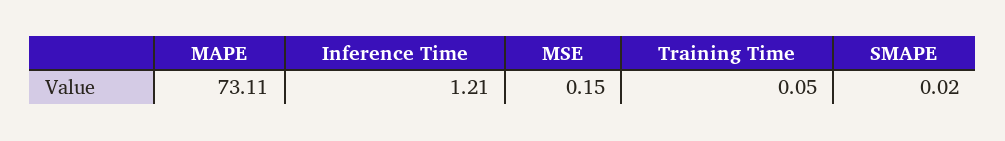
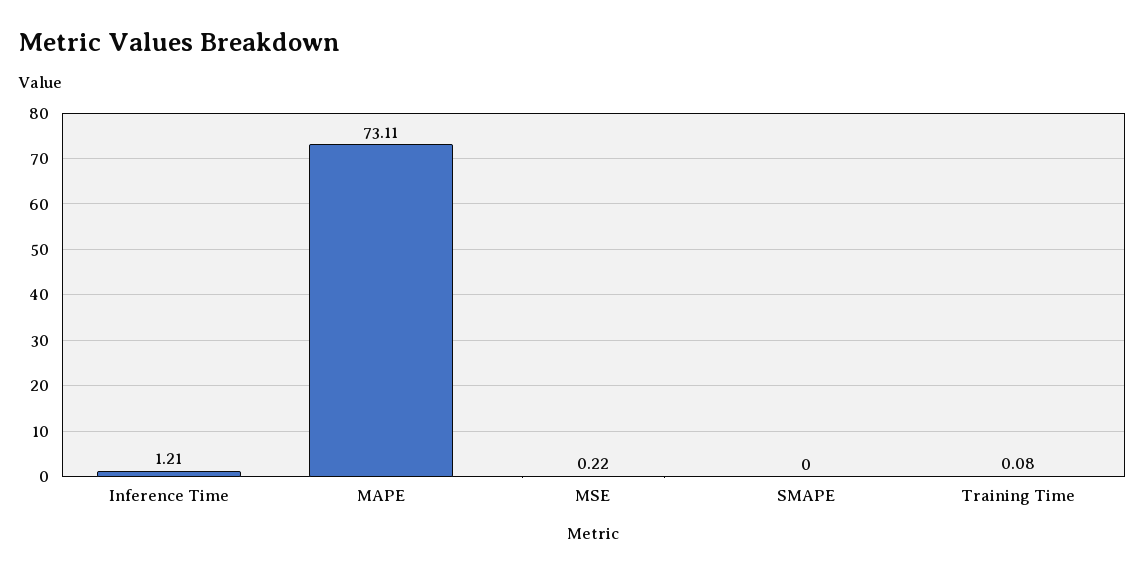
  {
    "MAPE": 73.11,
    "Inference Time": 1.21,
-   "MSE": 0.15,
+   "MSE": 0.22,
-   "Training Time": 0.05,
+   "Training Time": 0.08,
-   "SMAPE": 0.02
+   "SMAPE": 0
  }

